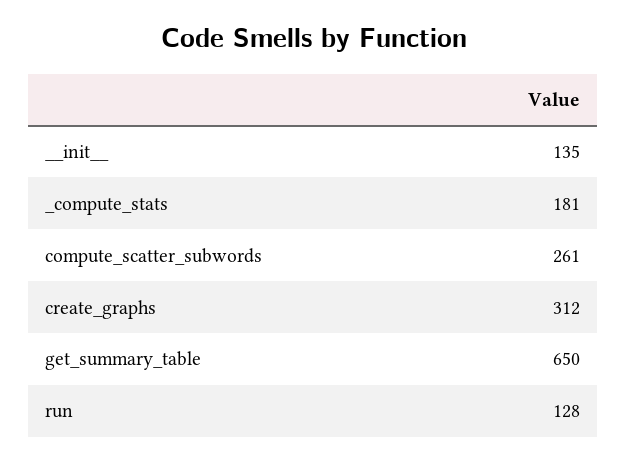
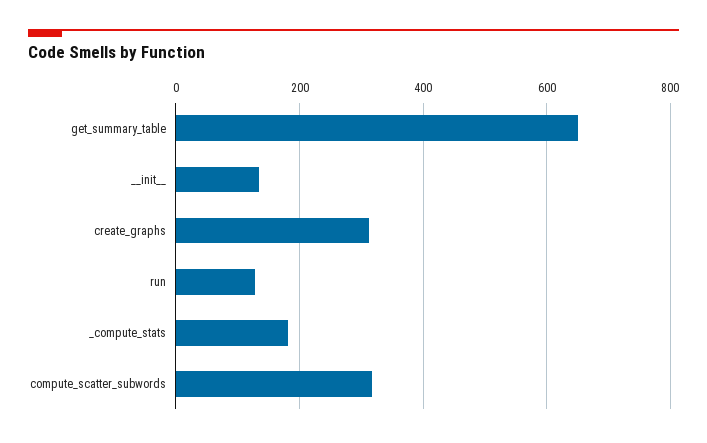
  {
    "__init__": 135,
    "_compute_stats": 181,
-   "compute_scatter_subwords": 261,
+   "compute_scatter_subwords": 320,
    "create_graphs": 312,
    "get_summary_table": 650,
    "run": 128
  }

